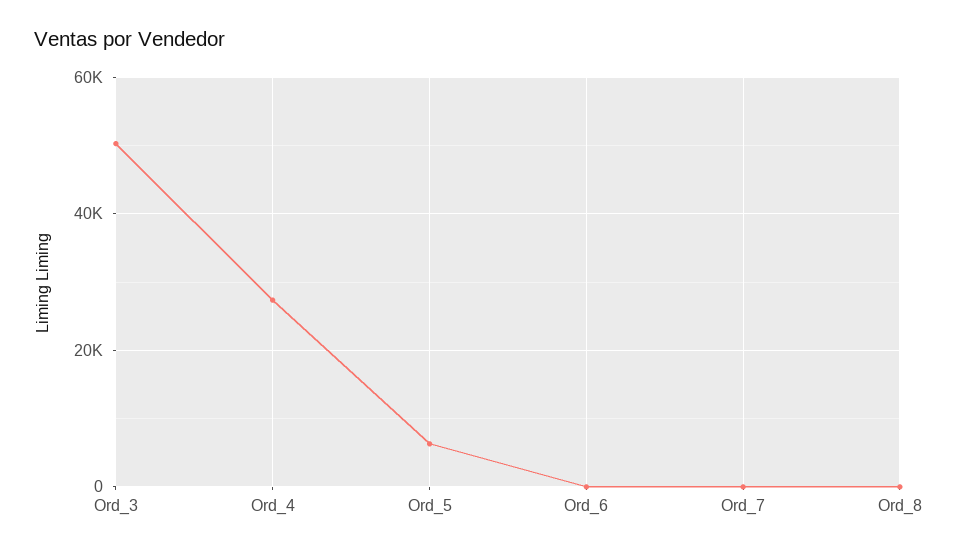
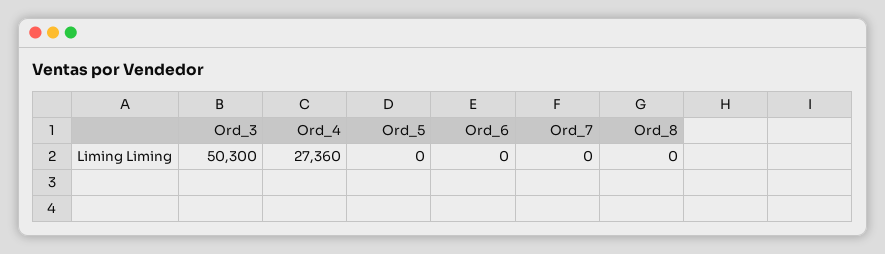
  {
    "Ord_3": 50300,
    "Ord_4": 27360,
-   "Ord_5": 6000,
+   "Ord_5": 0,
    "Ord_6": 0,
    "Ord_7": 0,
    "Ord_8": 0
  }

